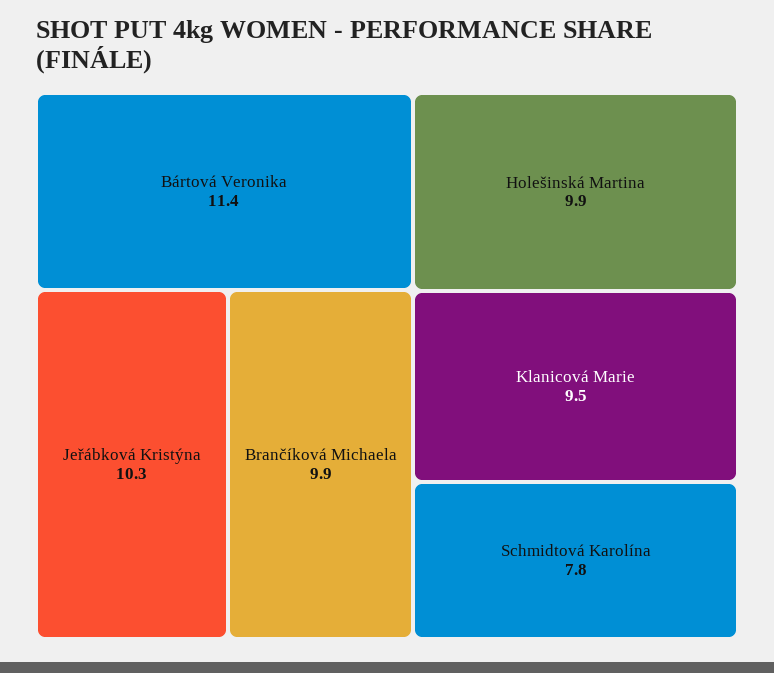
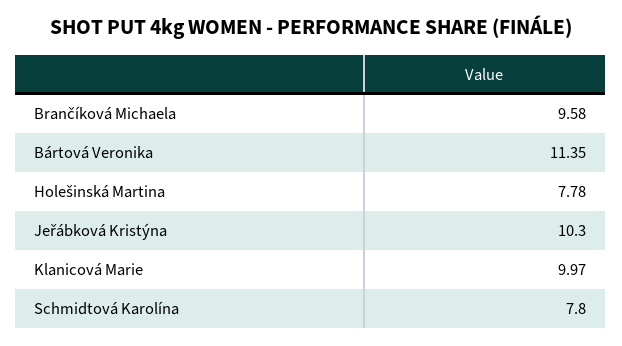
  {
    "Bártová Veronika": 11.35,
    "Jeřábková Kristýna": 10.3,
-   "Brančíková Michaela": 9.9,
+   "Brančíková Michaela": 9.58,
-   "Holešinská Martina": 9.9,
+   "Holešinská Martina": 7.78,
-   "Klanicová Marie": 9.5,
+   "Klanicová Marie": 9.97,
    "Schmidtová Karolína": 7.8
  }

